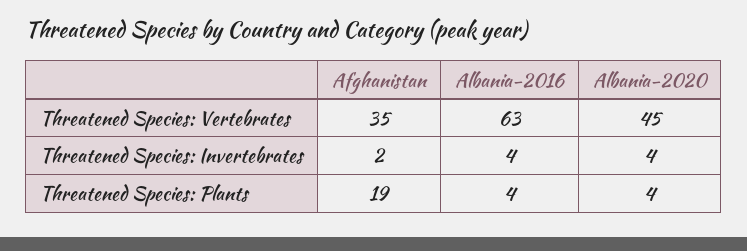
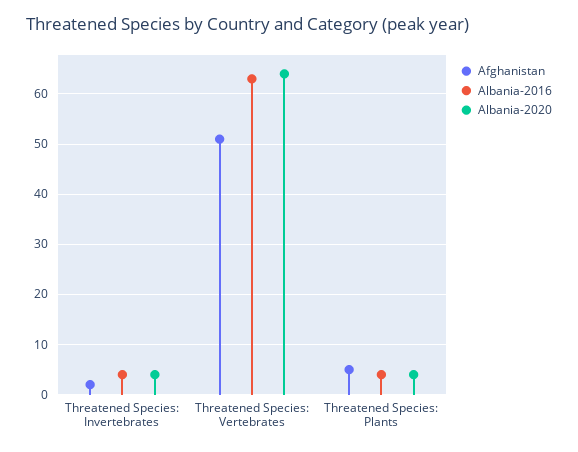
  {
    "Afghanistan": {
-     "Threatened Species: Vertebrates": 35,
+     "Threatened Species: Vertebrates": 50,
      "Threatened Species: Invertebrates": 2,
-     "Threatened Species: Plants": 19
+     "Threatened Species: Plants": 5
    },
    "Albania-2016": {
      "Threatened Species: Vertebrates": 63,
      "Threatened Species: Invertebrates": 4,
      "Threatened Species: Plants": 4
    },
    "Albania-2020": {
-     "Threatened Species: Vertebrates": 45,
+     "Threatened Species: Vertebrates": 65,
      "Threatened Species: Invertebrates": 4,
      "Threatened Species: Plants": 4
    }
  }

